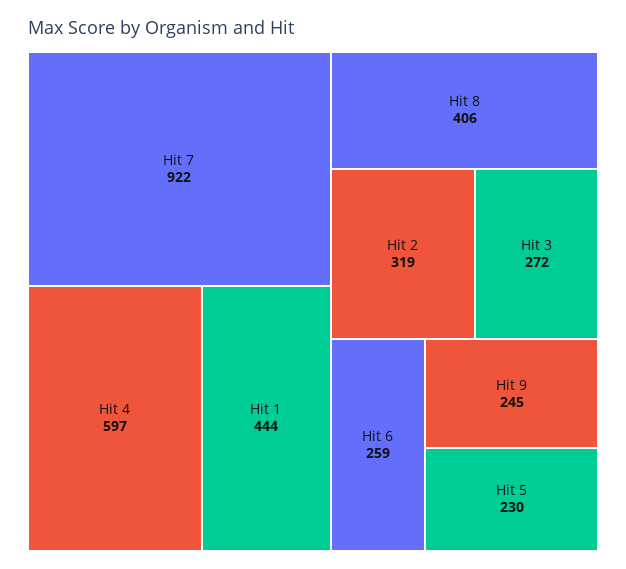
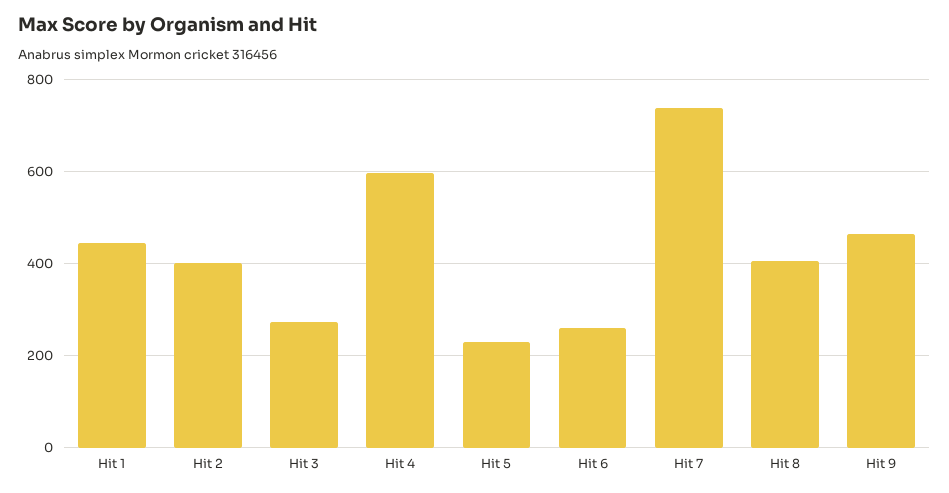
  {
-   "Hit 7": 922,
+   "Hit 7": 740,
    "Hit 4": 597,
    "Hit 1": 444,
    "Hit 8": 406,
-   "Hit 2": 319,
+   "Hit 2": 400,
    "Hit 3": 272,
    "Hit 6": 259,
-   "Hit 9": 245,
+   "Hit 9": 460,
    "Hit 5": 230
  }

